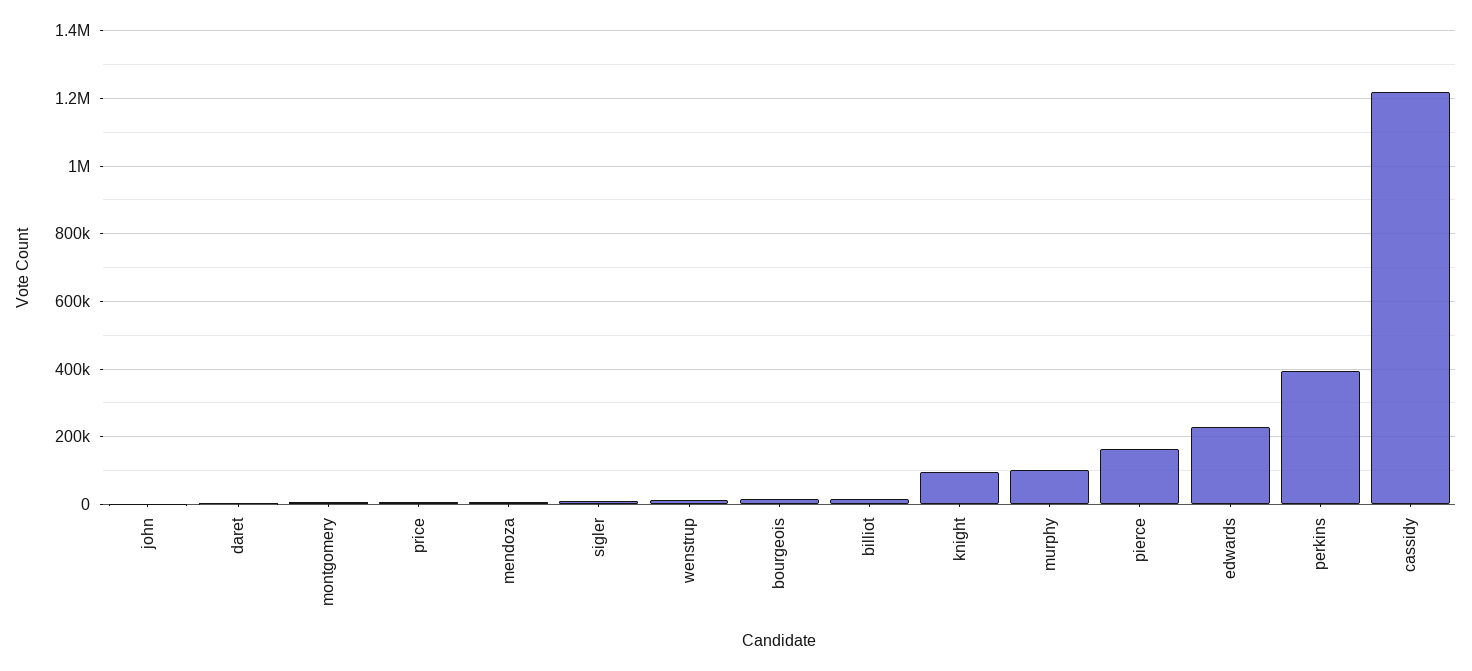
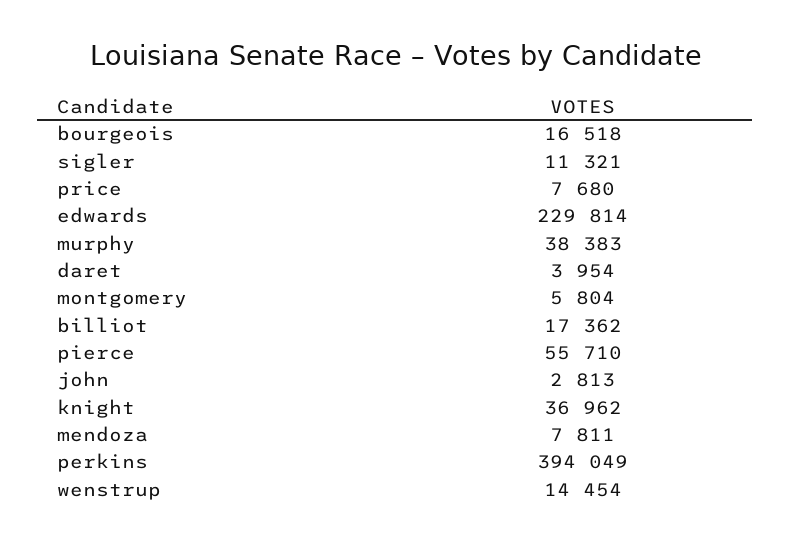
  {
    "john": 2813,
    "daret": 3954,
    "montgomery": 5804,
    "price": 7680,
    "mendoza": 7811,
    "sigler": 11321,
    "wenstrup": 14454,
    "bourgeois": 16518,
    "billiot": 17362,
-   "knight": 100000,
+   "knight": 36962,
-   "murphy": 100000,
+   "murphy": 38383,
-   "pierce": 160000,
+   "pierce": 55710,
    "edwards": 229814,
-   "perkins": 394049,
+   "perkins": 394049
-   "cassidy": 1220000
  }

